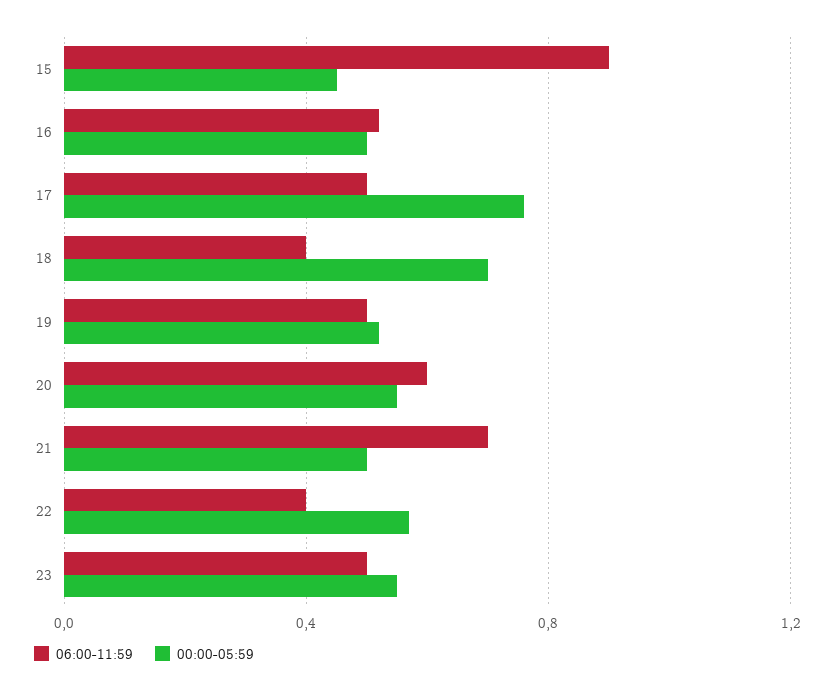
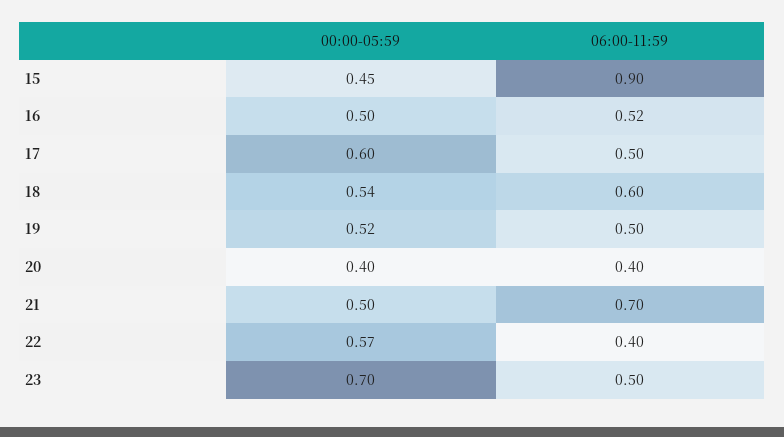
  {
    "06:00-11:59": {
      "15": 0.9,
      "16": 0.52,
      "17": 0.5,
-     "18": 0.4,
+     "18": 0.6,
      "19": 0.5,
-     "20": 0.6,
+     "20": 0.4,
      "21": 0.7,
      "22": 0.4,
      "23": 0.5
    },
    "00:00-05:59": {
      "15": 0.45,
      "16": 0.5,
-     "17": 0.75,
+     "17": 0.6,
-     "18": 0.7,
+     "18": 0.54,
      "19": 0.52,
-     "20": 0.55,
+     "20": 0.4,
      "21": 0.5,
      "22": 0.57,
-     "23": 0.55
+     "23": 0.7
    }
  }

